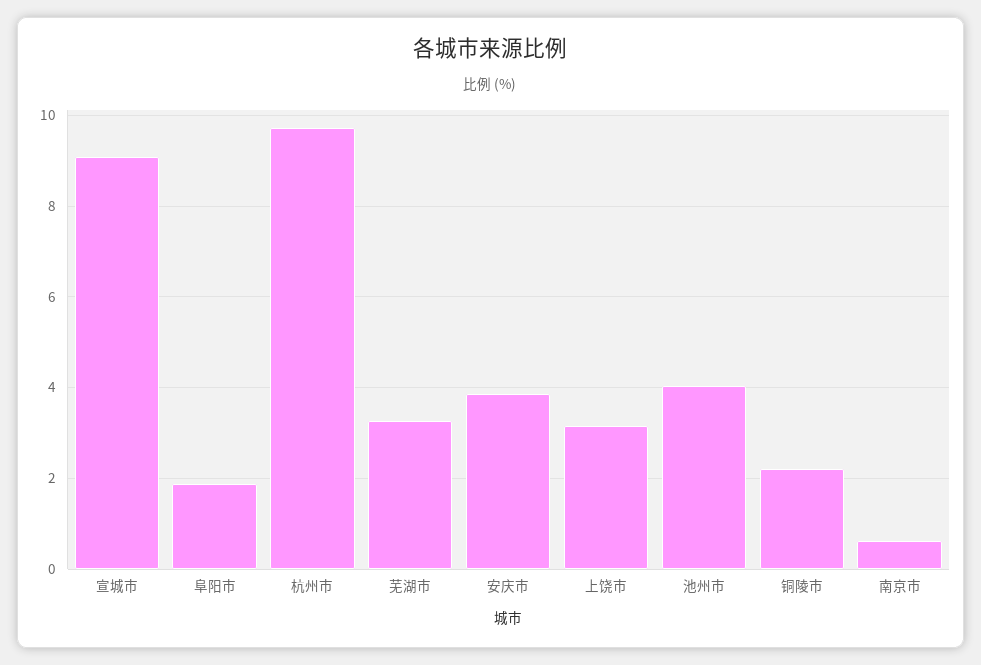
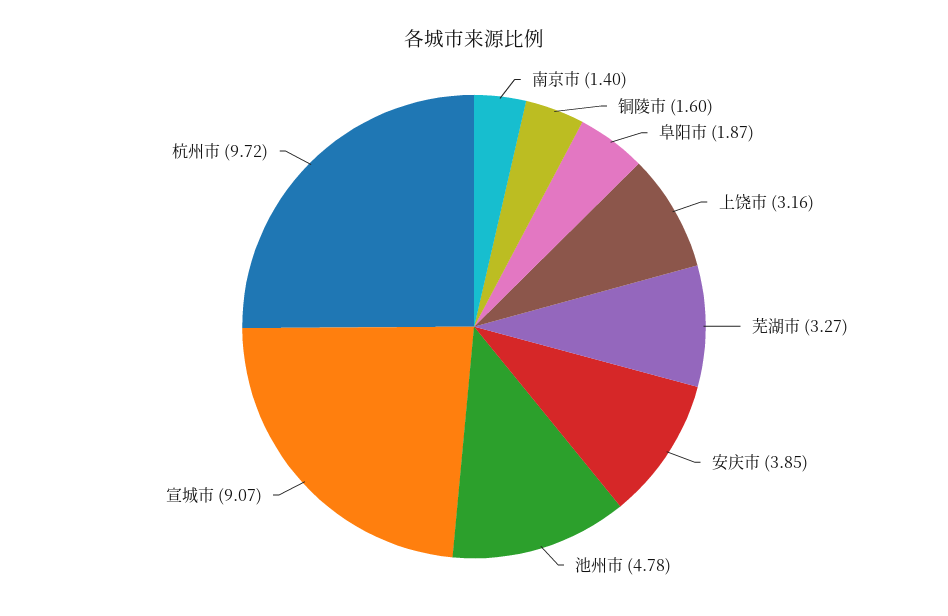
  {
    "宣城市": 9.07,
    "阜阳市": 1.87,
    "杭州市": 9.72,
    "芜湖市": 3.27,
    "安庆市": 3.85,
    "上饶市": 3.16,
-   "池州市": 4,
+   "池州市": 4.78,
-   "铜陵市": 2.2,
+   "铜陵市": 1.6,
-   "南京市": 0.6
+   "南京市": 1.4
  }

